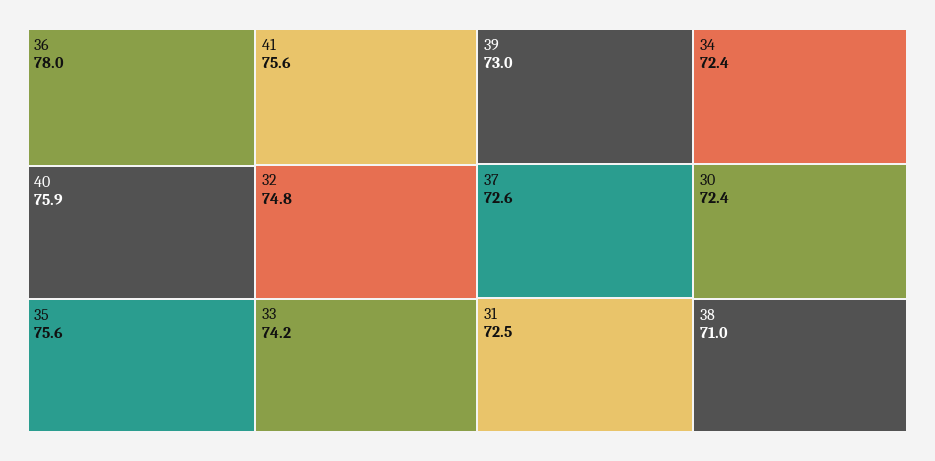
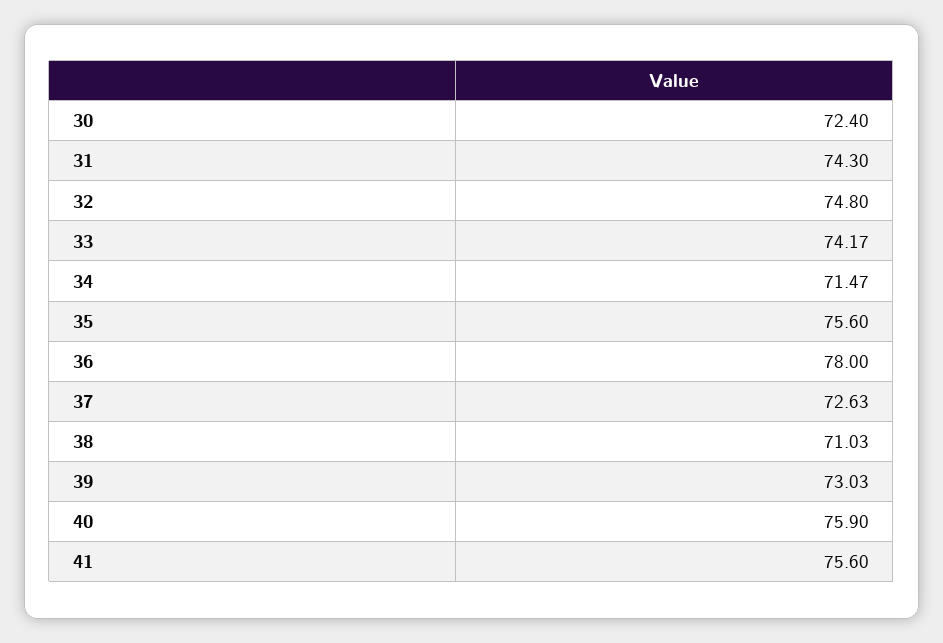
  {
    "36": 78,
    "40": 75.9,
    "35": 75.6,
    "41": 75.6,
    "32": 74.8,
    "33": 74.17,
    "39": 73.03,
    "37": 72.63,
-   "31": 72.5,
+   "31": 74.3,
-   "34": 72.4,
+   "34": 71.47,
    "30": 72.4,
    "38": 71.03
  }

